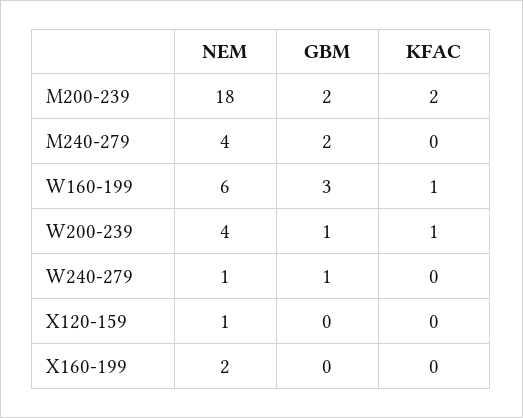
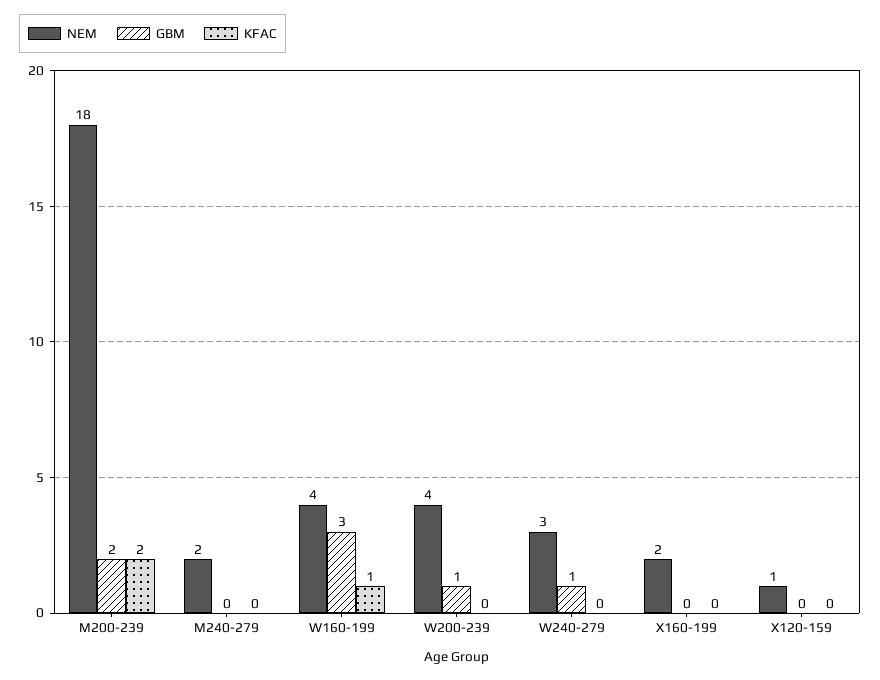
  {
    "NEM": {
      "M200-239": 18,
-     "M240-279": 4,
+     "M240-279": 2,
-     "W160-199": 6,
+     "W160-199": 4,
      "W200-239": 4,
-     "W240-279": 1,
+     "W240-279": 3,
      "X120-159": 1,
      "X160-199": 2
    },
    "GBM": {
      "M200-239": 2,
-     "M240-279": 2,
+     "M240-279": 0,
      "W160-199": 3,
      "W200-239": 1,
      "W240-279": 1,
      "X120-159": 0,
      "X160-199": 0
    },
    "KFAC": {
      "M200-239": 2,
      "M240-279": 0,
      "W160-199": 1,
-     "W200-239": 1,
+     "W200-239": 0,
      "W240-279": 0,
      "X120-159": 0,
      "X160-199": 0
    }
  }

